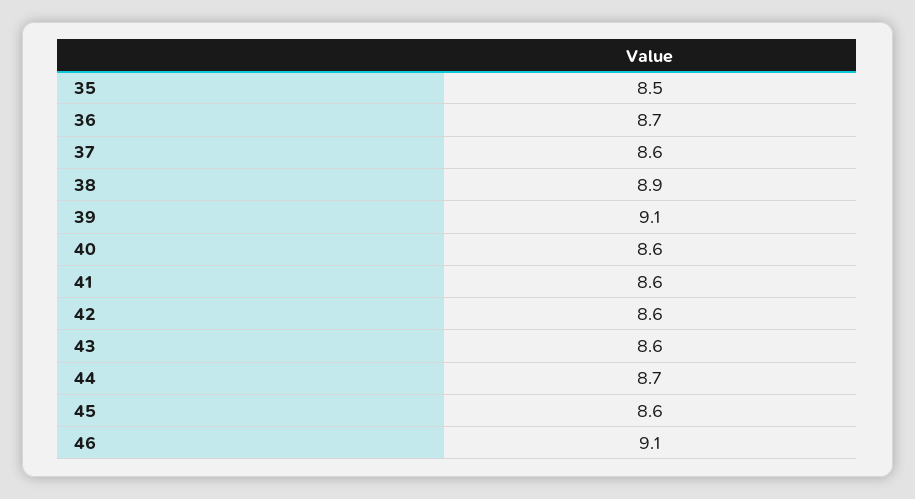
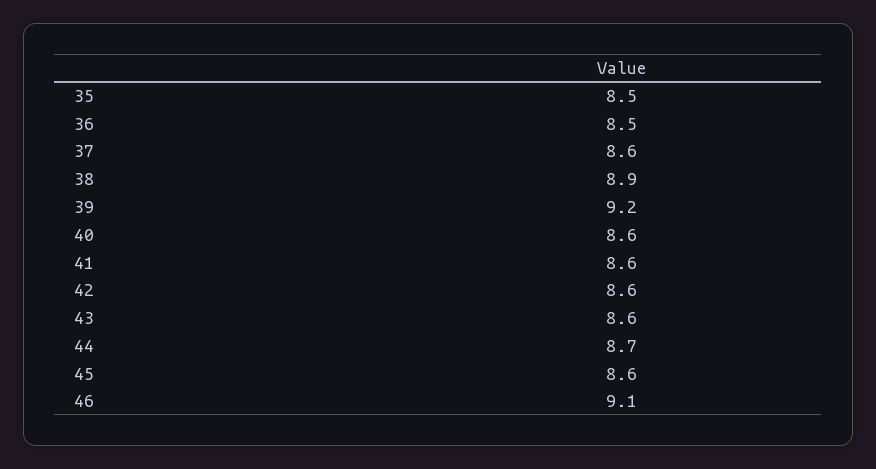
  {
    "35": 8.5,
-   "36": 8.7,
+   "36": 8.5,
    "37": 8.6,
    "38": 8.9,
-   "39": 9.1,
+   "39": 9.2,
    "40": 8.6,
    "41": 8.6,
    "42": 8.6,
    "43": 8.6,
    "44": 8.7,
    "45": 8.6,
    "46": 9.1
  }

